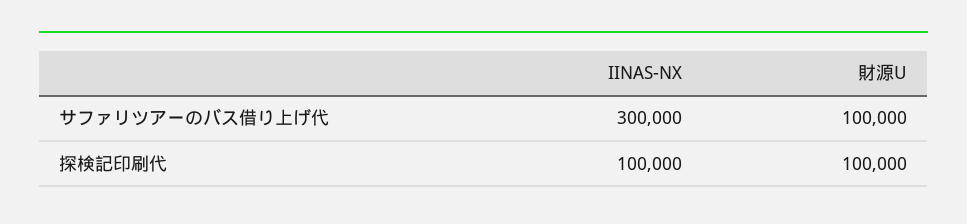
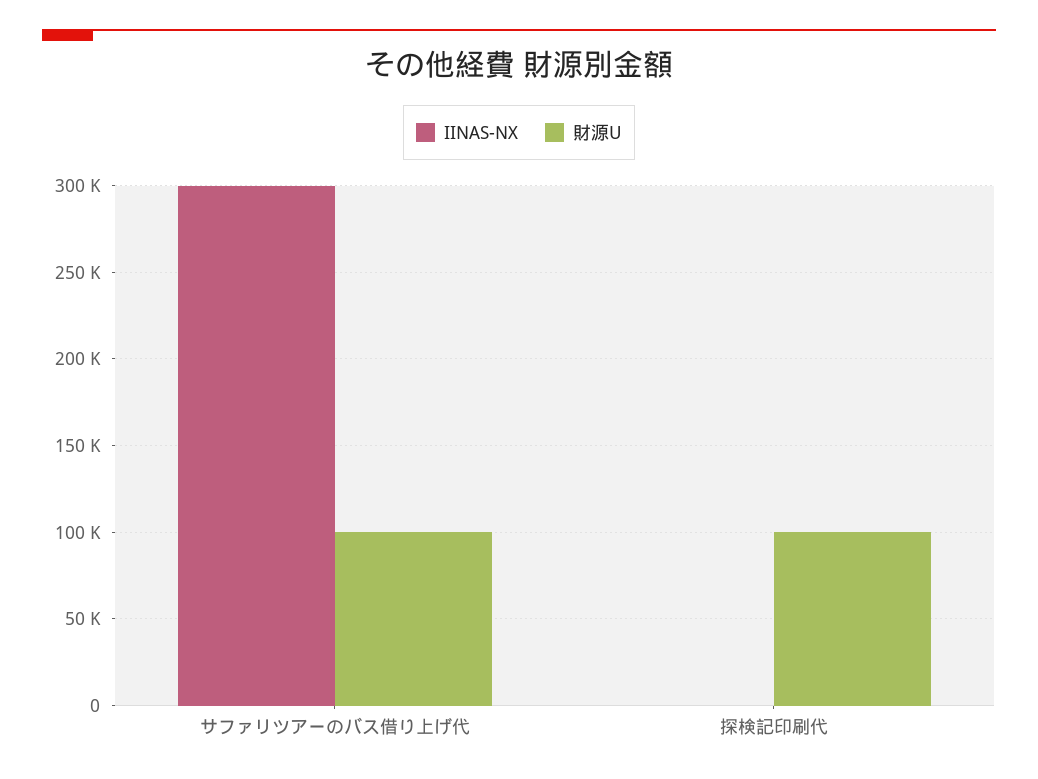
  {
    "IINAS-NX": {
      "サファリツアーのバス借り上げ代": 300000,
-     "探検記印刷代": 100000
+     "探検記印刷代": 0
    },
    "財源U": {
      "サファリツアーのバス借り上げ代": 100000,
      "探検記印刷代": 100000
    }
  }

